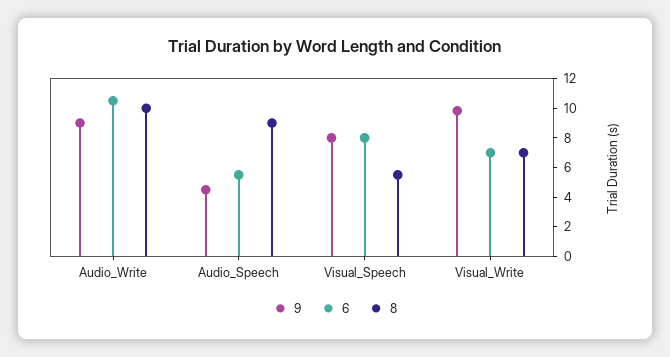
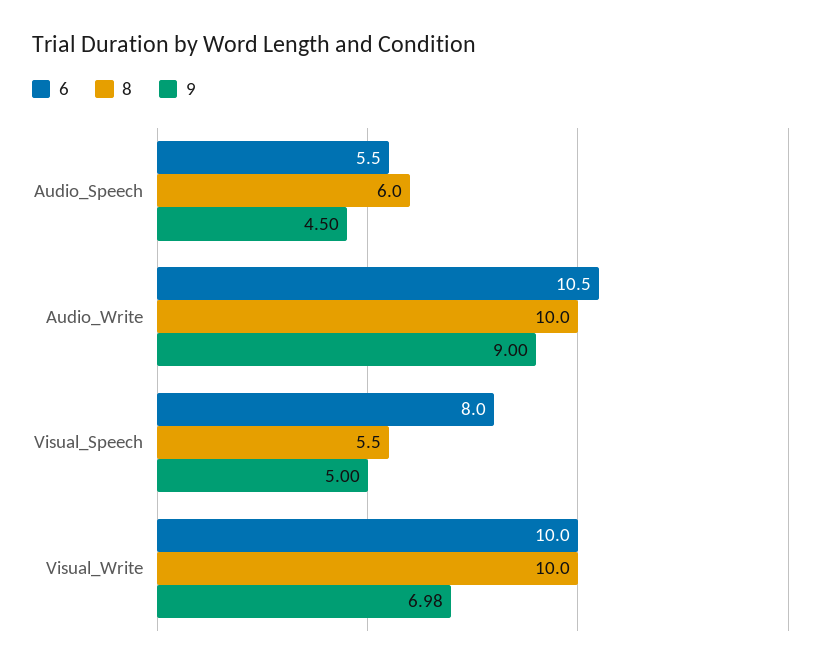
  {
    "9": {
      "Audio_Write": 9,
      "Audio_Speech": 4.5,
-     "Visual_Speech": 8,
+     "Visual_Speech": 5,
-     "Visual_Write": 10
+     "Visual_Write": 6.98
    },
    "6": {
      "Audio_Write": 10.5,
      "Audio_Speech": 5.5,
      "Visual_Speech": 8,
-     "Visual_Write": 7
+     "Visual_Write": 10
    },
    "8": {
      "Audio_Write": 10,
-     "Audio_Speech": 9,
+     "Audio_Speech": 6,
      "Visual_Speech": 5.5,
-     "Visual_Write": 7
+     "Visual_Write": 10
    }
  }

